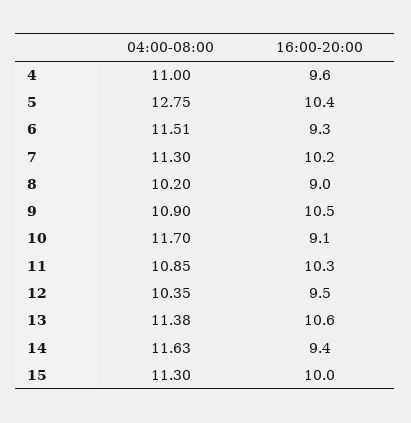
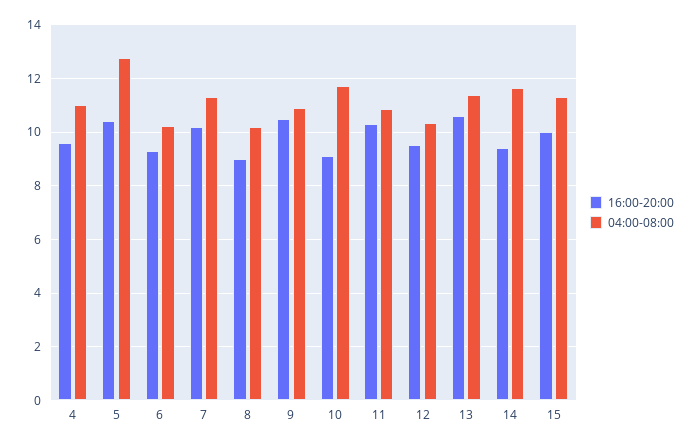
  {
    "04:00-08:00": {
      "4": 11,
      "5": 12.75,
-     "6": 11.51,
+     "6": 10.25,
      "7": 11.3,
      "8": 10.2,
      "9": 10.9,
      "10": 11.7,
      "11": 10.85,
      "12": 10.35,
      "13": 11.38,
      "14": 11.63,
      "15": 11.3
    },
    "16:00-20:00": {
      "4": 9.6,
      "5": 10.4,
      "6": 9.3,
      "7": 10.2,
      "8": 9,
      "9": 10.5,
      "10": 9.1,
      "11": 10.3,
      "12": 9.5,
      "13": 10.6,
      "14": 9.4,
      "15": 10
    }
  }

